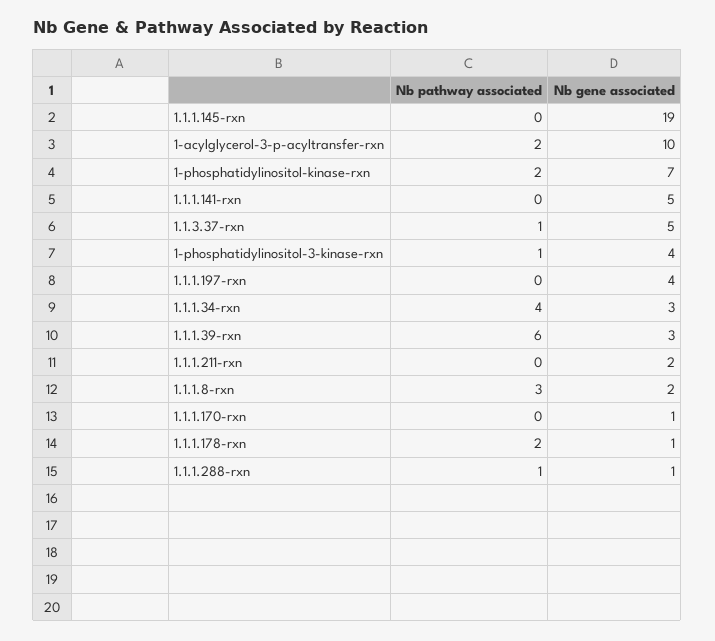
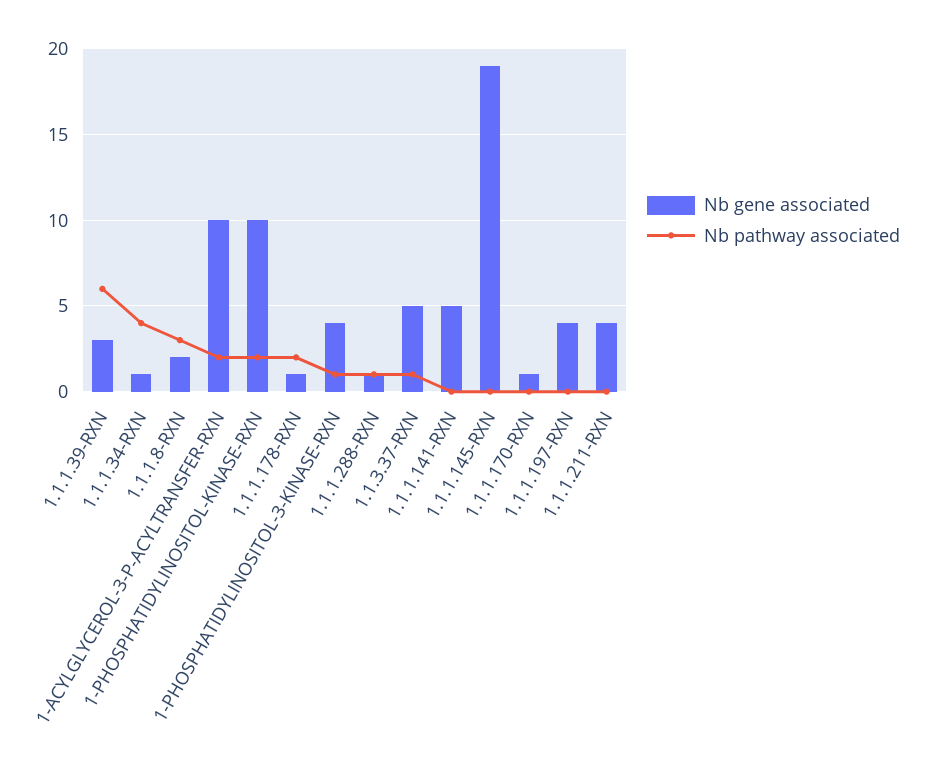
  {
    "Nb pathway associated": {
      "1.1.1.145-rxn": 0,
      "1-acylglycerol-3-p-acyltransfer-rxn": 2,
      "1-phosphatidylinositol-kinase-rxn": 2,
      "1.1.1.141-rxn": 0,
      "1.1.3.37-rxn": 1,
      "1-phosphatidylinositol-3-kinase-rxn": 1,
      "1.1.1.197-rxn": 0,
      "1.1.1.34-rxn": 4,
      "1.1.1.39-rxn": 6,
      "1.1.1.211-rxn": 0,
      "1.1.1.8-rxn": 3,
      "1.1.1.170-rxn": 0,
      "1.1.1.178-rxn": 2,
      "1.1.1.288-rxn": 1
    },
    "Nb gene associated": {
      "1.1.1.145-rxn": 19,
      "1-acylglycerol-3-p-acyltransfer-rxn": 10,
-     "1-phosphatidylinositol-kinase-rxn": 7,
+     "1-phosphatidylinositol-kinase-rxn": 10,
      "1.1.1.141-rxn": 5,
      "1.1.3.37-rxn": 5,
      "1-phosphatidylinositol-3-kinase-rxn": 4,
      "1.1.1.197-rxn": 4,
-     "1.1.1.34-rxn": 3,
+     "1.1.1.34-rxn": 1,
      "1.1.1.39-rxn": 3,
-     "1.1.1.211-rxn": 2,
+     "1.1.1.211-rxn": 4,
      "1.1.1.8-rxn": 2,
      "1.1.1.170-rxn": 1,
      "1.1.1.178-rxn": 1,
      "1.1.1.288-rxn": 1
    }
  }

